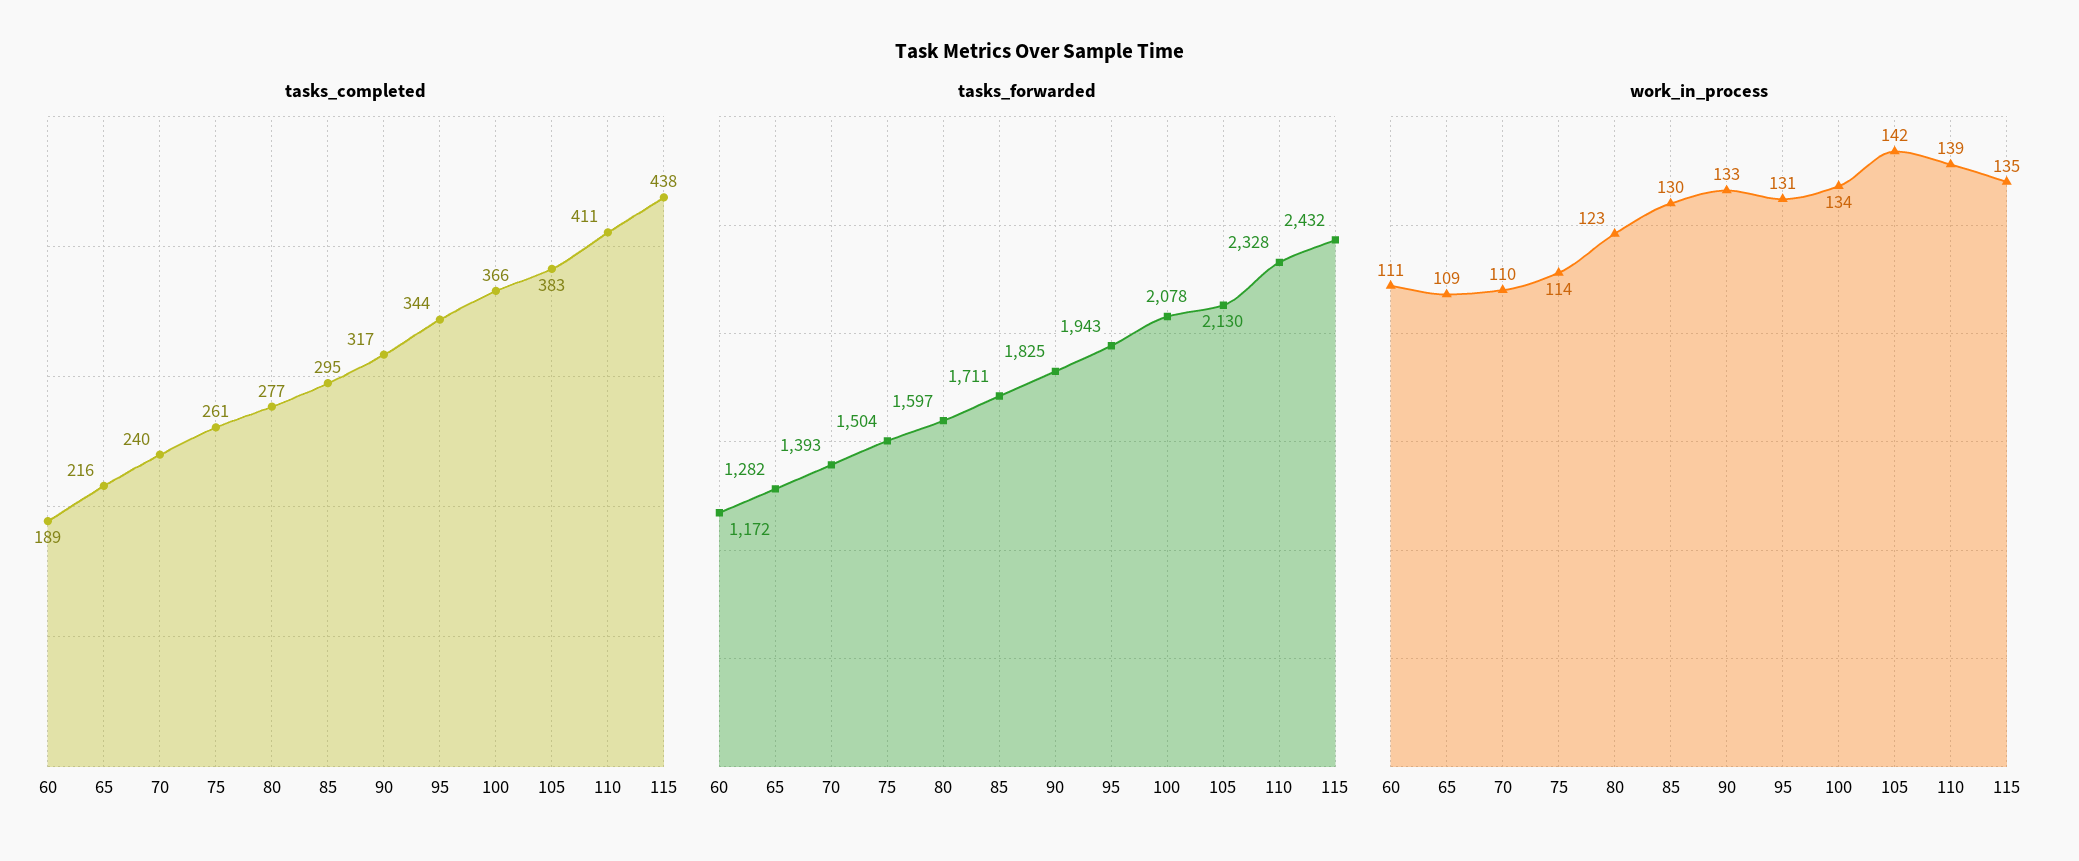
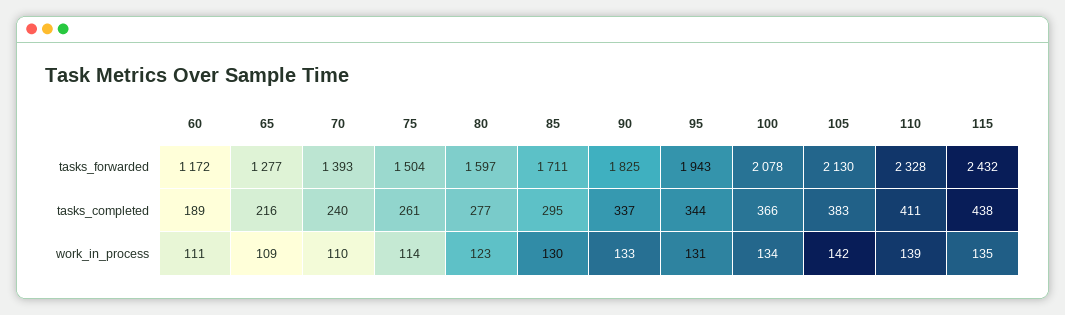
  {
    "tasks_completed": {
      "60": 189,
      "65": 216,
      "70": 240,
      "75": 261,
      "80": 277,
      "85": 295,
-     "90": 317,
+     "90": 337,
      "95": 344,
      "100": 366,
      "105": 383,
      "110": 411,
      "115": 438
    },
    "tasks_forwarded": {
      "60": 1172,
-     "65": 1282,
+     "65": 1277,
      "70": 1393,
      "75": 1504,
      "80": 1597,
      "85": 1711,
      "90": 1825,
      "95": 1943,
      "100": 2078,
      "105": 2130,
      "110": 2328,
      "115": 2432
    },
    "work_in_process": {
      "60": 111,
      "65": 109,
      "70": 110,
      "75": 114,
      "80": 123,
      "85": 130,
      "90": 133,
      "95": 131,
      "100": 134,
      "105": 142,
      "110": 139,
      "115": 135
    }
  }

